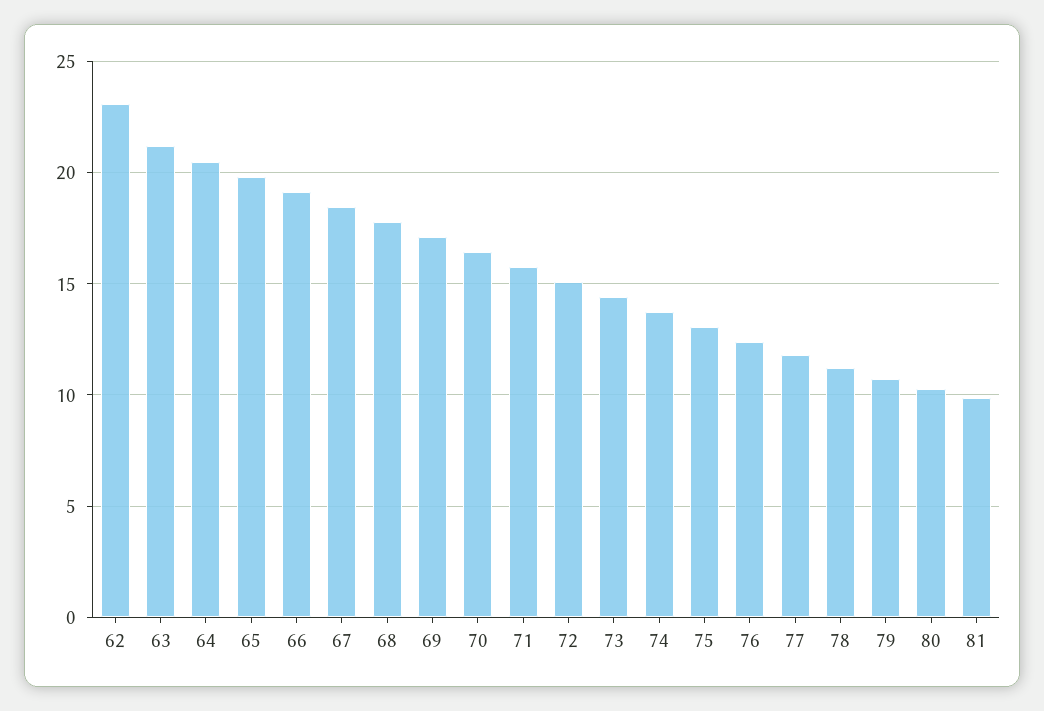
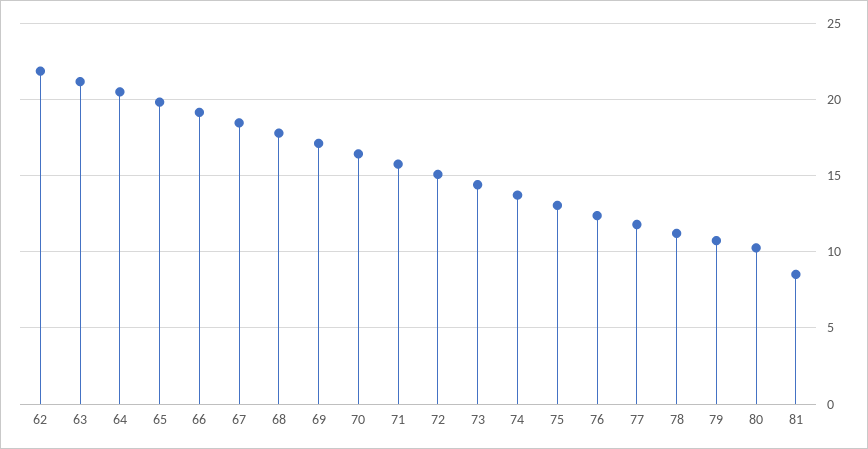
  {
-   "62": 23,
+   "62": 22,
    "63": 21,
    "64": 20.5,
    "65": 20,
    "66": 19,
    "67": 18.5,
    "68": 18,
    "69": 17,
    "70": 16.5,
    "71": 16,
    "72": 15,
    "73": 14.5,
    "74": 13.5,
    "75": 13,
    "76": 12.5,
    "77": 12,
    "78": 11,
    "79": 10.5,
    "80": 10.5,
-   "81": 10
+   "81": 8.5
  }

